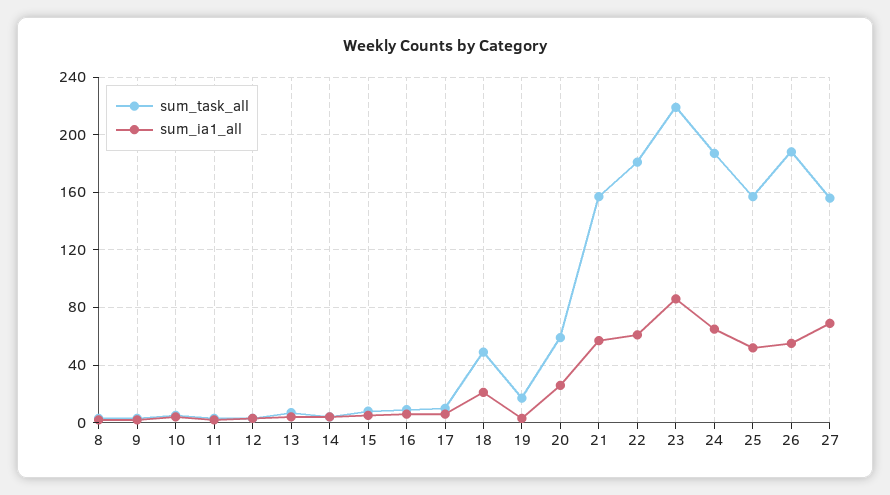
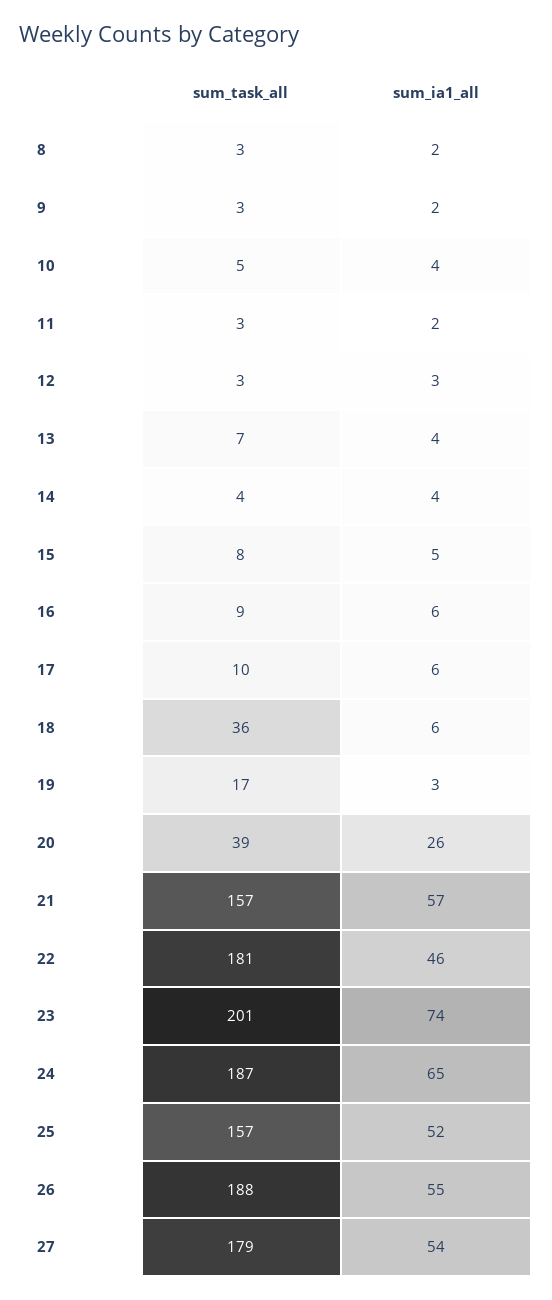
  {
    "sum_task_all": {
      "8": 3,
      "9": 3,
      "10": 5,
      "11": 3,
      "12": 3,
      "13": 7,
      "14": 4,
      "15": 8,
      "16": 9,
      "17": 10,
-     "18": 50,
+     "18": 36,
      "19": 17,
-     "20": 60,
+     "20": 39,
      "21": 157,
      "22": 181,
-     "23": 220,
+     "23": 201,
      "24": 187,
      "25": 157,
      "26": 188,
-     "27": 155
+     "27": 179
    },
    "sum_ia1_all": {
      "8": 2,
      "9": 2,
      "10": 4,
      "11": 2,
      "12": 3,
      "13": 4,
      "14": 4,
      "15": 5,
      "16": 6,
      "17": 6,
-     "18": 20,
+     "18": 6,
      "19": 3,
      "20": 26,
      "21": 57,
-     "22": 60,
+     "22": 46,
-     "23": 85,
+     "23": 74,
      "24": 65,
      "25": 52,
      "26": 55,
-     "27": 70
+     "27": 54
    }
  }

